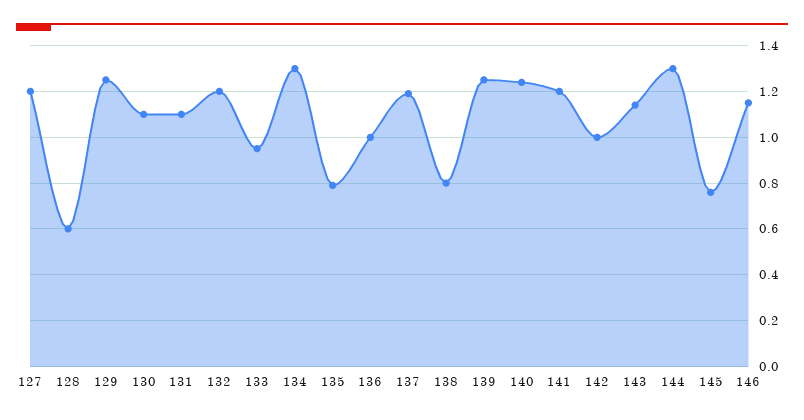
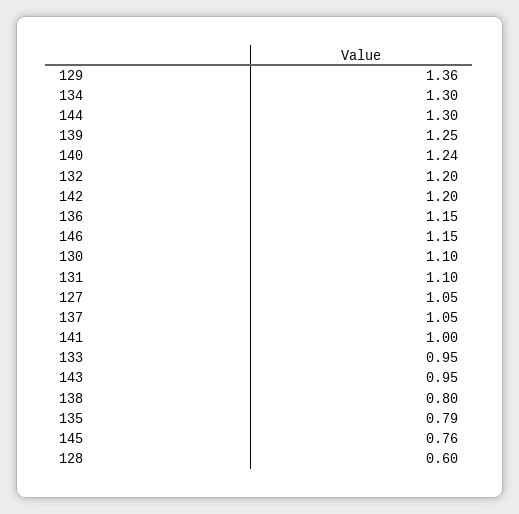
  {
-   "127": 1.2,
+   "127": 1.05,
    "128": 0.6,
-   "129": 1.25,
+   "129": 1.36,
    "130": 1.1,
    "131": 1.1,
    "132": 1.2,
    "133": 0.95,
    "134": 1.3,
    "135": 0.79,
-   "136": 1,
+   "136": 1.15,
-   "137": 1.2,
+   "137": 1.05,
    "138": 0.8,
    "139": 1.25,
    "140": 1.24,
-   "141": 1.2,
+   "141": 1,
-   "142": 1,
+   "142": 1.2,
-   "143": 1.15,
+   "143": 0.95,
    "144": 1.3,
    "145": 0.76,
    "146": 1.15
  }

